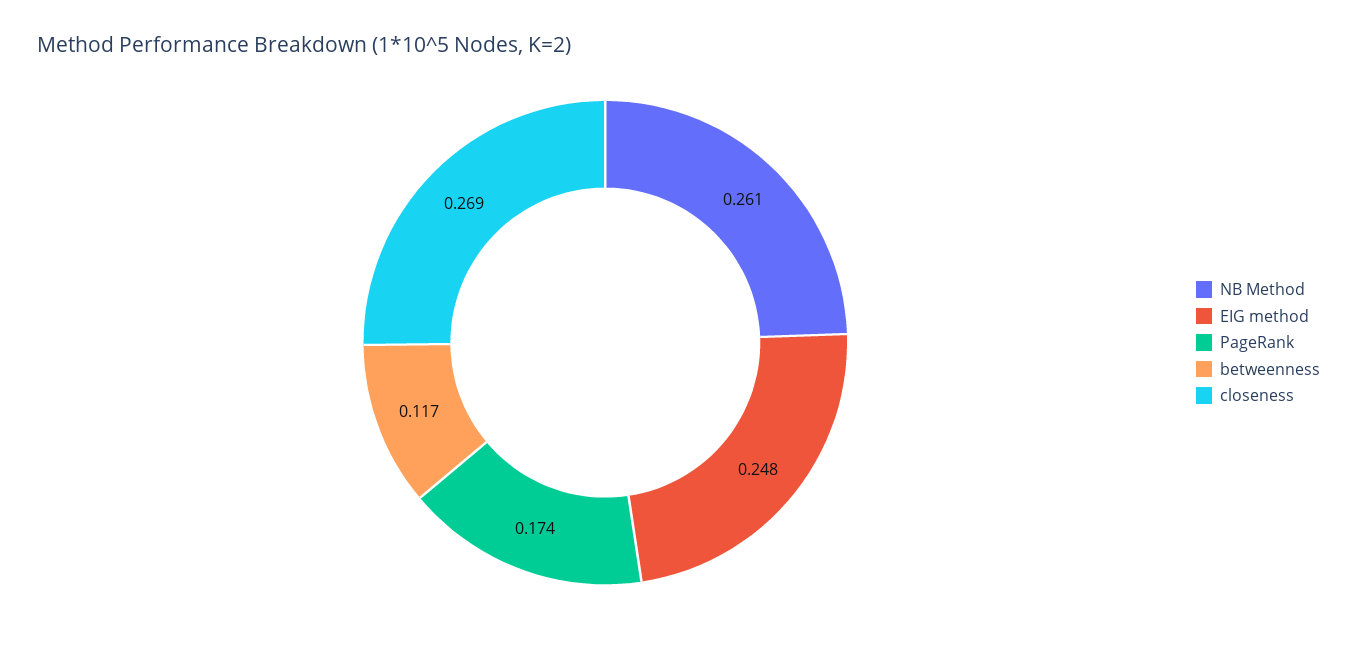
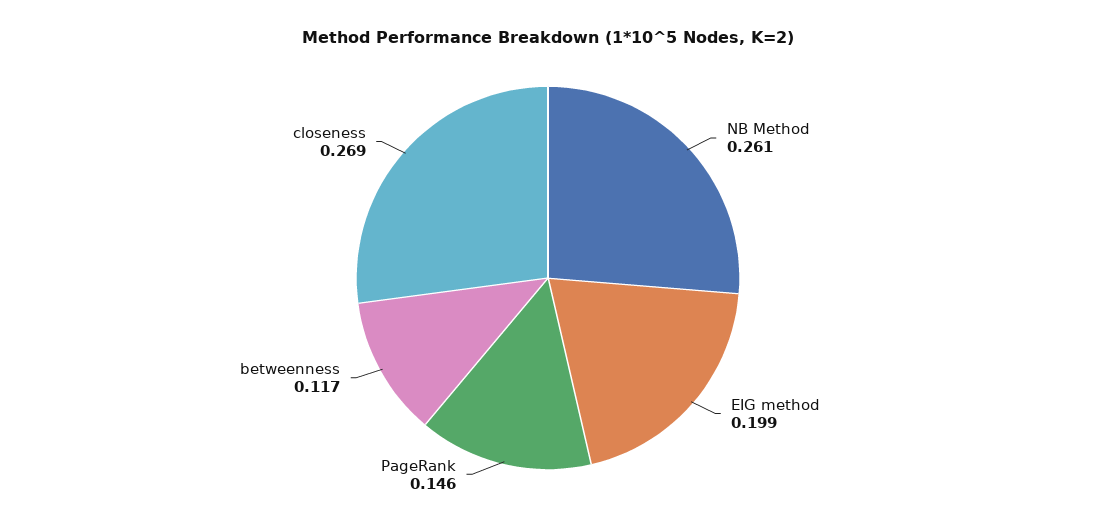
  {
    "NB Method": 0.261,
-   "EIG method": 0.248,
+   "EIG method": 0.199,
-   "PageRank": 0.174,
+   "PageRank": 0.146,
    "betweenness": 0.117,
    "closeness": 0.269
  }

